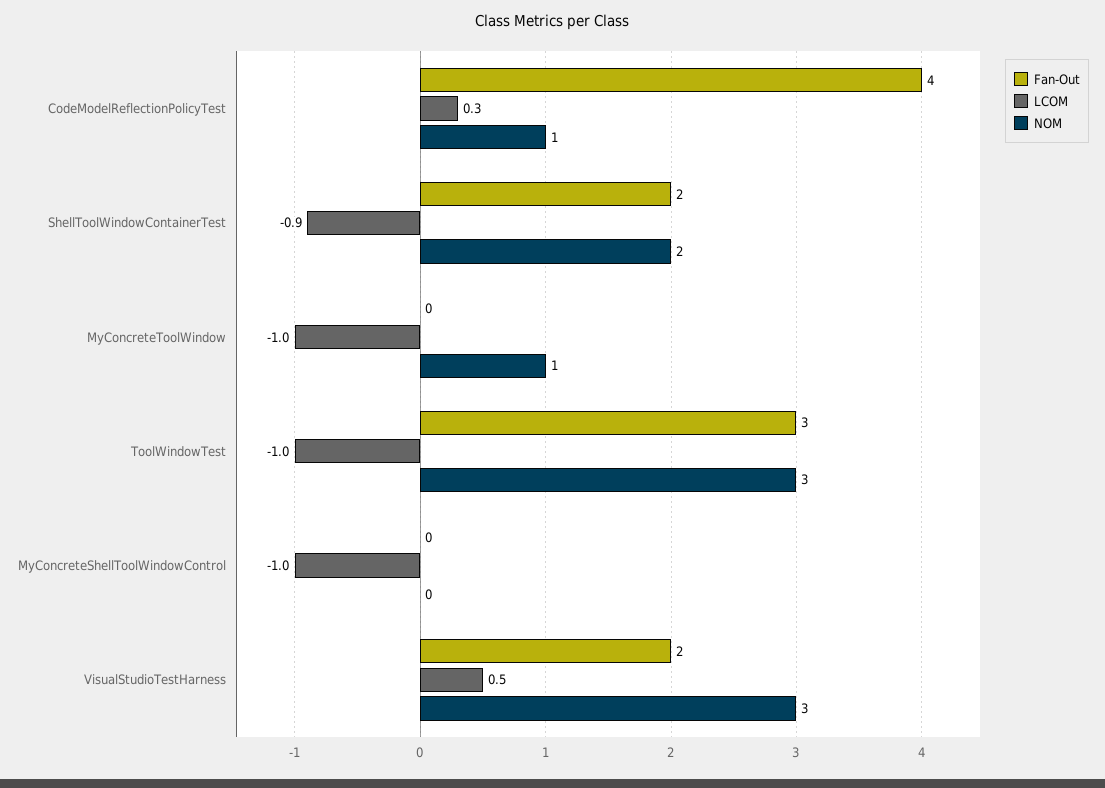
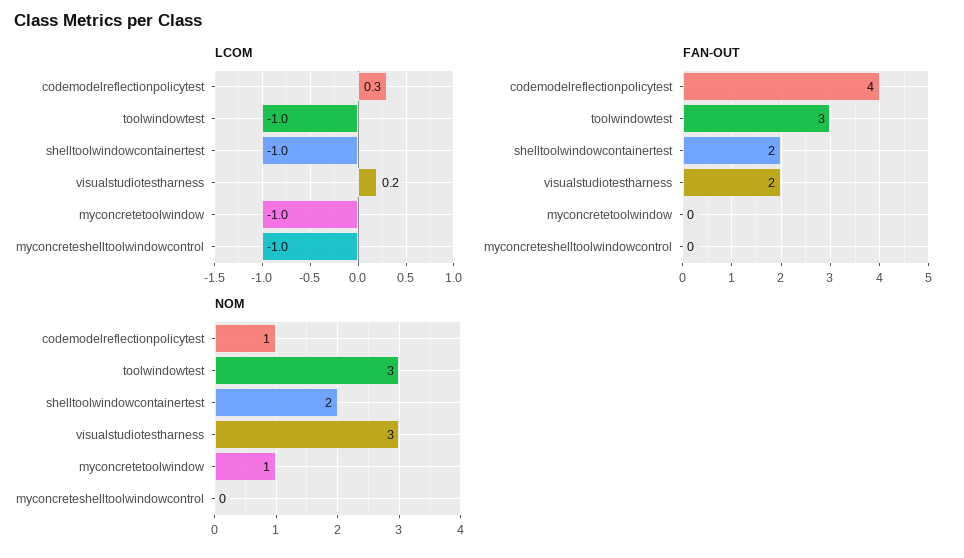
  {
    "Fan-Out": {
      "CodeModelReflectionPolicyTest": 4,
      "ShellToolWindowContainerTest": 2,
      "MyConcreteToolWindow": 0,
      "ToolWindowTest": 3,
      "MyConcreteShellToolWindowControl": 0,
      "VisualStudioTestHarness": 2
    },
    "LCOM": {
      "CodeModelReflectionPolicyTest": 0.3,
-     "ShellToolWindowContainerTest": -0.9,
+     "ShellToolWindowContainerTest": -1,
      "MyConcreteToolWindow": -1,
      "ToolWindowTest": -1,
      "MyConcreteShellToolWindowControl": -1,
-     "VisualStudioTestHarness": 0.5
+     "VisualStudioTestHarness": 0.2
    },
    "NOM": {
      "CodeModelReflectionPolicyTest": 1,
      "ShellToolWindowContainerTest": 2,
      "MyConcreteToolWindow": 1,
      "ToolWindowTest": 3,
      "MyConcreteShellToolWindowControl": 0,
      "VisualStudioTestHarness": 3
    }
  }

